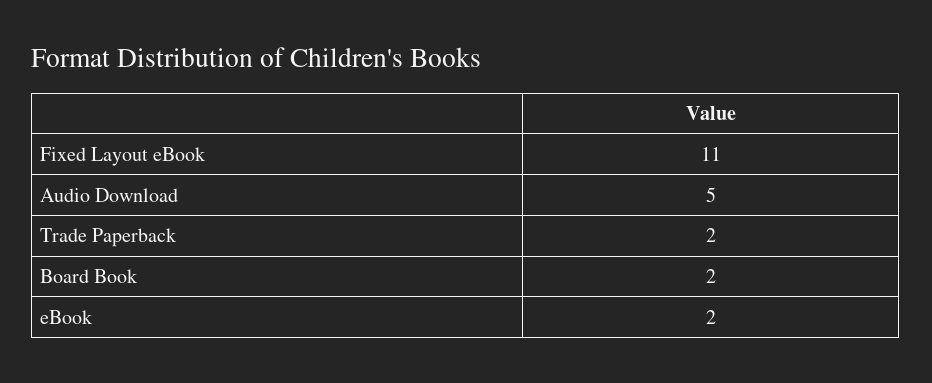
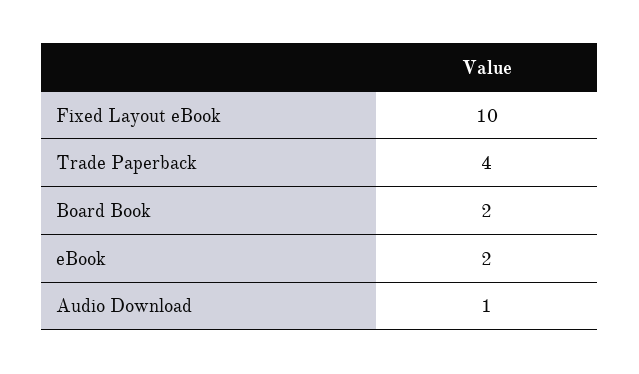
  {
-   "Fixed Layout eBook": 11,
+   "Fixed Layout eBook": 10,
-   "Audio Download": 5,
+   "Audio Download": 1,
-   "Trade Paperback": 2,
+   "Trade Paperback": 4,
    "Board Book": 2,
    "eBook": 2
  }

